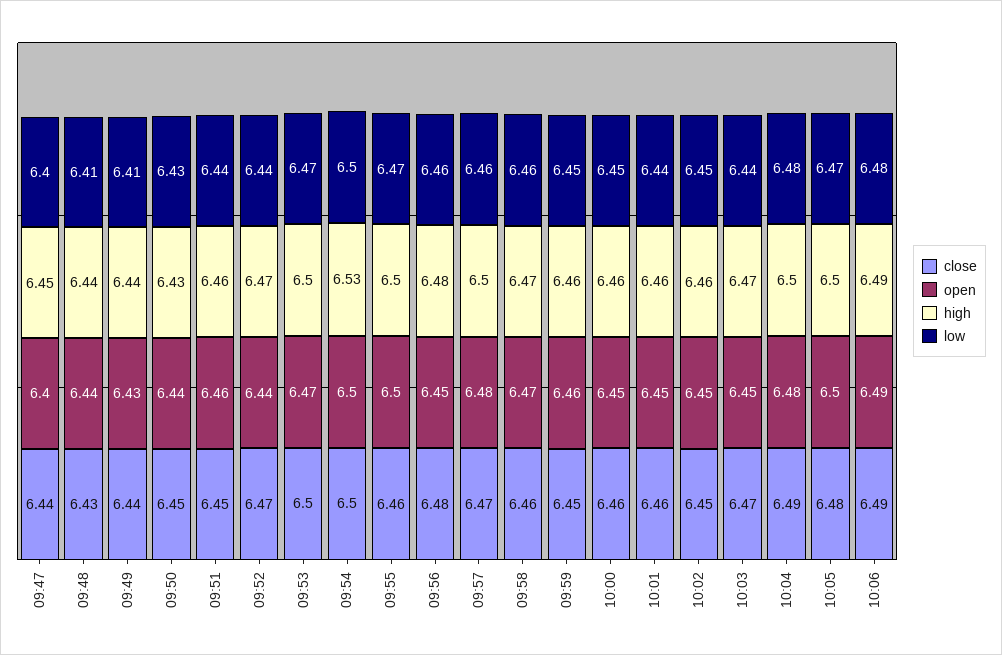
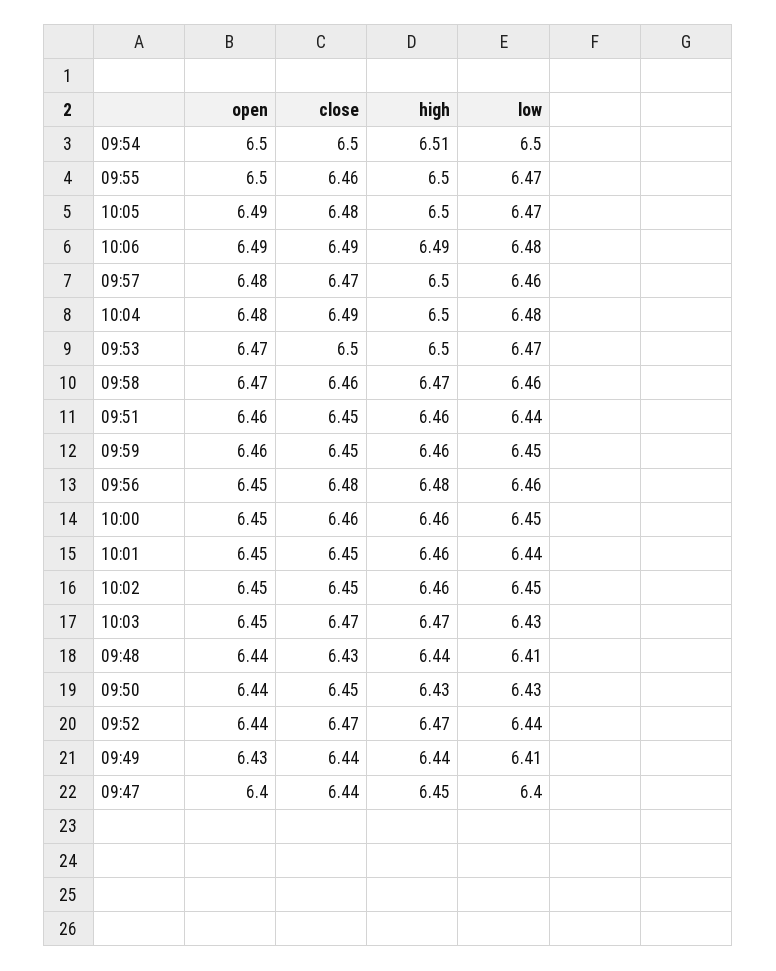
  {
    "close": {
      "09:47": 6.44,
      "09:48": 6.43,
      "09:49": 6.44,
      "09:50": 6.45,
      "09:51": 6.45,
      "09:52": 6.47,
      "09:53": 6.5,
      "09:54": 6.5,
      "09:55": 6.46,
      "09:56": 6.48,
      "09:57": 6.47,
      "09:58": 6.46,
      "09:59": 6.45,
      "10:00": 6.46,
-     "10:01": 6.46,
+     "10:01": 6.45,
      "10:02": 6.45,
      "10:03": 6.47,
      "10:04": 6.49,
      "10:05": 6.48,
      "10:06": 6.49
    },
    "open": {
      "09:47": 6.4,
      "09:48": 6.44,
      "09:49": 6.43,
      "09:50": 6.44,
      "09:51": 6.46,
      "09:52": 6.44,
      "09:53": 6.47,
      "09:54": 6.5,
      "09:55": 6.5,
      "09:56": 6.45,
      "09:57": 6.48,
      "09:58": 6.47,
      "09:59": 6.46,
      "10:00": 6.45,
      "10:01": 6.45,
      "10:02": 6.45,
      "10:03": 6.45,
      "10:04": 6.48,
-     "10:05": 6.5,
+     "10:05": 6.49,
      "10:06": 6.49
    },
    "high": {
      "09:47": 6.45,
      "09:48": 6.44,
      "09:49": 6.44,
      "09:50": 6.43,
      "09:51": 6.46,
      "09:52": 6.47,
      "09:53": 6.5,
-     "09:54": 6.53,
+     "09:54": 6.51,
      "09:55": 6.5,
      "09:56": 6.48,
      "09:57": 6.5,
      "09:58": 6.47,
      "09:59": 6.46,
      "10:00": 6.46,
      "10:01": 6.46,
      "10:02": 6.46,
      "10:03": 6.47,
      "10:04": 6.5,
      "10:05": 6.5,
      "10:06": 6.49
    },
    "low": {
      "09:47": 6.4,
      "09:48": 6.41,
      "09:49": 6.41,
      "09:50": 6.43,
      "09:51": 6.44,
      "09:52": 6.44,
      "09:53": 6.47,
      "09:54": 6.5,
      "09:55": 6.47,
      "09:56": 6.46,
      "09:57": 6.46,
      "09:58": 6.46,
      "09:59": 6.45,
      "10:00": 6.45,
      "10:01": 6.44,
      "10:02": 6.45,
-     "10:03": 6.44,
+     "10:03": 6.43,
      "10:04": 6.48,
      "10:05": 6.47,
      "10:06": 6.48
    }
  }

